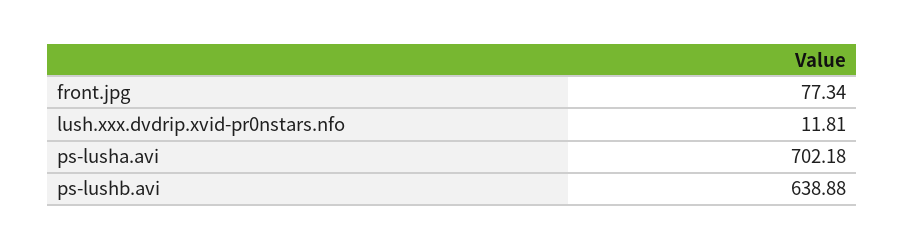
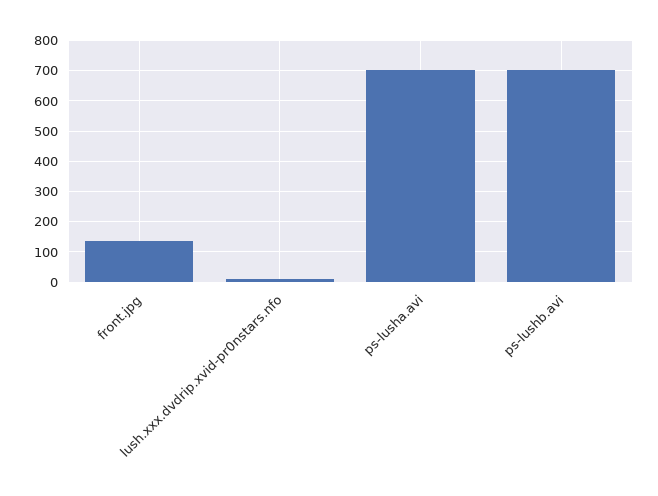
  {
-   "front.jpg": 77.34,
+   "front.jpg": 140,
    "lush.xxx.dvdrip.xvid-pr0nstars.nfo": 11.81,
    "ps-lusha.avi": 702.18,
-   "ps-lushb.avi": 638.88
+   "ps-lushb.avi": 700
  }

